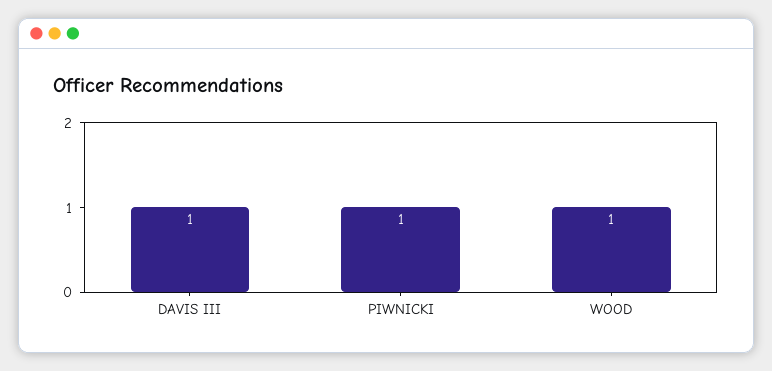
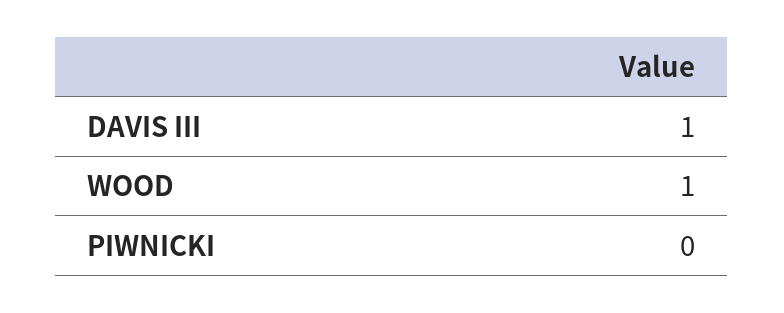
  {
    "DAVIS III": 1,
-   "PIWNICKI": 1,
+   "PIWNICKI": 0,
    "WOOD": 1
  }

